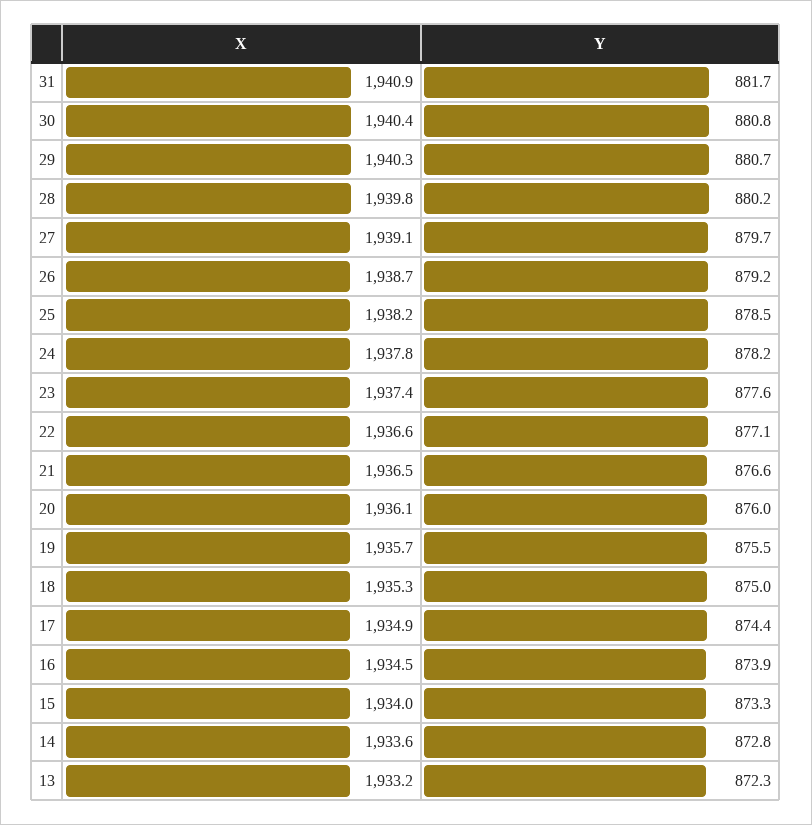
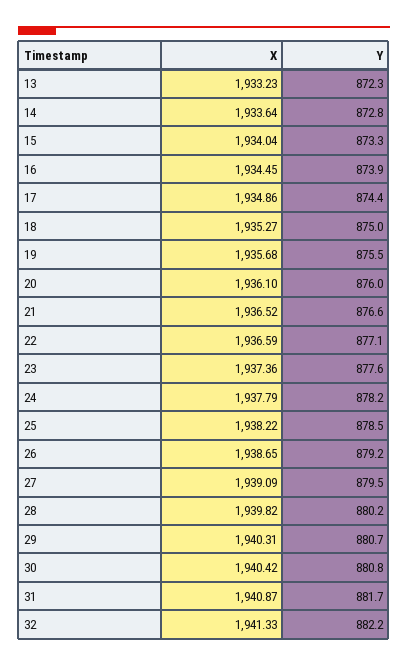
  {
    "X": {
      "31": 1940.87,
      "30": 1940.42,
      "29": 1940.31,
      "28": 1939.82,
      "27": 1939.09,
      "26": 1938.65,
      "25": 1938.22,
      "24": 1937.79,
      "23": 1937.36,
      "22": 1936.59,
      "21": 1936.52,
      "20": 1936.1,
      "19": 1935.68,
      "18": 1935.27,
      "17": 1934.86,
      "16": 1934.45,
      "15": 1934.04,
      "14": 1933.64,
-     "13": 1933.23
+     "13": 1933.23,
+     "32": 1941.33
    },
    "Y": {
      "31": 881.7,
      "30": 880.8,
      "29": 880.7,
      "28": 880.2,
-     "27": 879.7,
+     "27": 879.5,
      "26": 879.2,
      "25": 878.5,
      "24": 878.2,
      "23": 877.6,
      "22": 877.1,
      "21": 876.6,
      "20": 876,
      "19": 875.5,
      "18": 875,
      "17": 874.4,
      "16": 873.9,
      "15": 873.3,
      "14": 872.8,
-     "13": 872.3
+     "13": 872.3,
+     "32": 882.2
    }
  }

